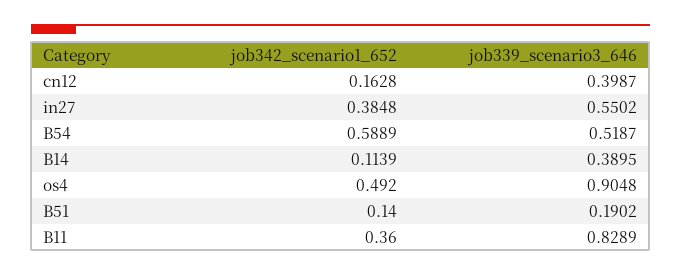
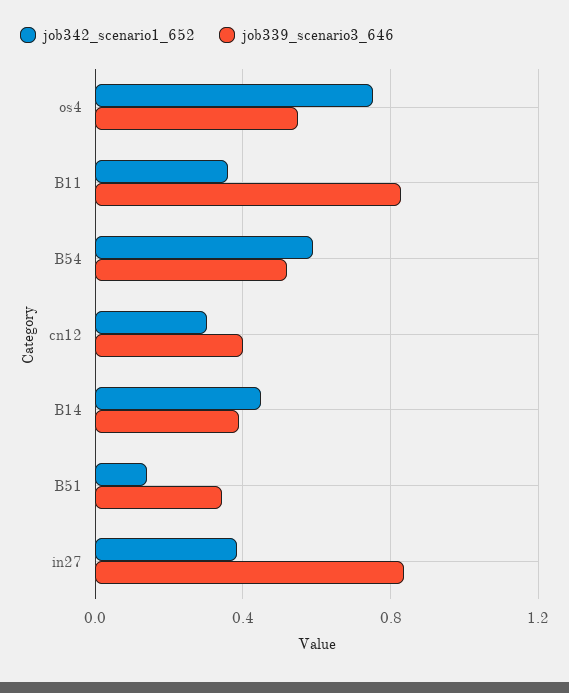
  {
    "job342_scenario1_652": {
-     "cn12": 0.1628,
+     "cn12": 0.3,
      "in27": 0.3848,
      "B54": 0.5889,
-     "B14": 0.1139,
+     "B14": 0.45,
-     "os4": 0.492,
+     "os4": 0.75,
      "B51": 0.14,
      "B11": 0.36
    },
    "job339_scenario3_646": {
      "cn12": 0.3987,
-     "in27": 0.5502,
+     "in27": 0.85,
      "B54": 0.5187,
      "B14": 0.3895,
-     "os4": 0.9048,
+     "os4": 0.55,
-     "B51": 0.1902,
+     "B51": 0.35,
      "B11": 0.8289
    }
  }

